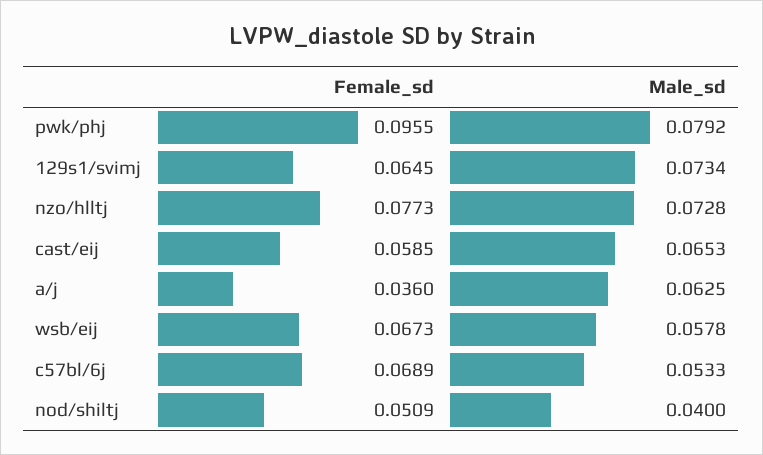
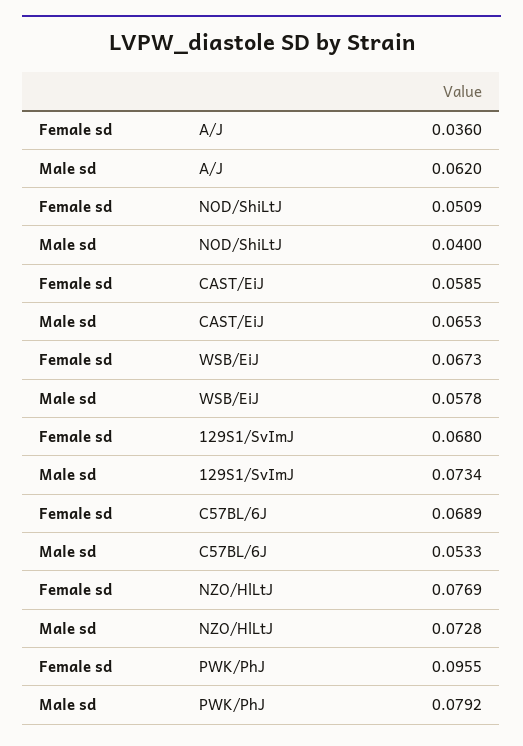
  {
    "Female_sd": {
      "pwk/phj": 0.0955,
-     "129s1/svimj": 0.0645,
+     "129s1/svimj": 0.068,
-     "nzo/hlltj": 0.0773,
+     "nzo/hlltj": 0.0769,
      "cast/eij": 0.0585,
      "a/j": 0.036,
      "wsb/eij": 0.0673,
      "c57bl/6j": 0.0689,
      "nod/shiltj": 0.0509
    },
    "Male_sd": {
      "pwk/phj": 0.0792,
      "129s1/svimj": 0.0734,
      "nzo/hlltj": 0.0728,
      "cast/eij": 0.0653,
-     "a/j": 0.0625,
+     "a/j": 0.062,
      "wsb/eij": 0.0578,
      "c57bl/6j": 0.0533,
      "nod/shiltj": 0.04
    }
  }

